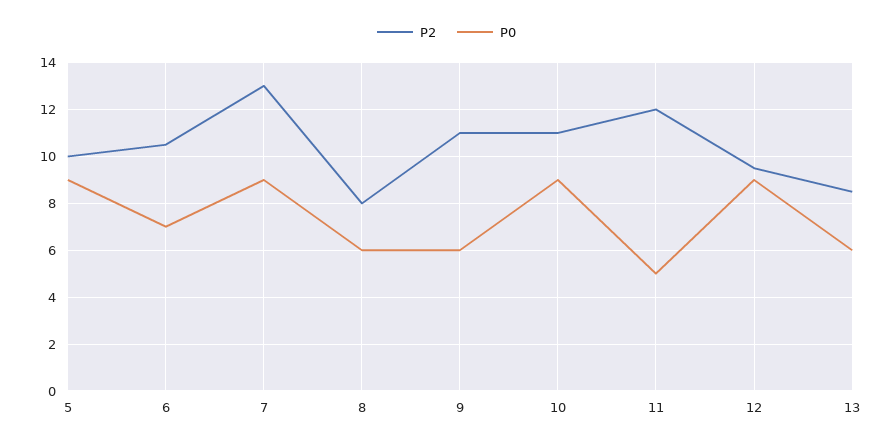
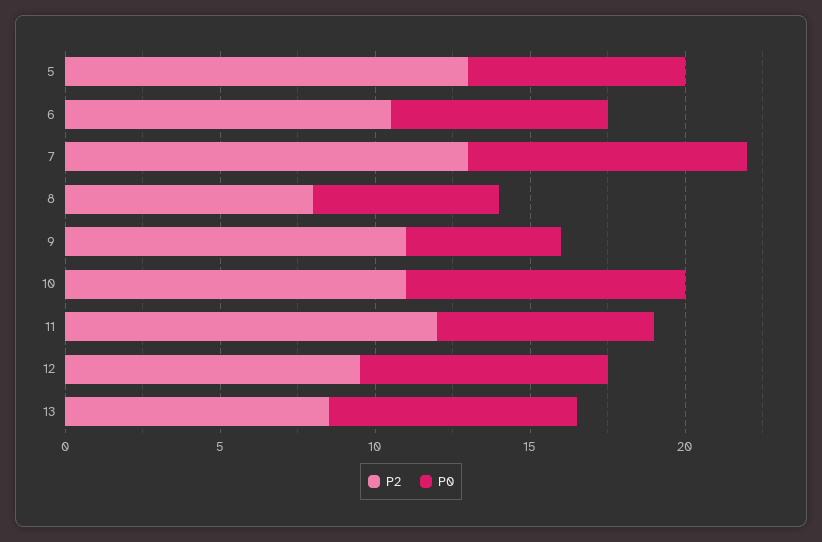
  {
    "P2": {
-     "5": 10,
+     "5": 13,
      "6": 10.5,
      "7": 13,
      "8": 8,
      "9": 11,
      "10": 11,
      "11": 12,
      "12": 9.5,
      "13": 8.5
    },
    "P0": {
-     "5": 9,
+     "5": 7,
      "6": 7,
      "7": 9,
      "8": 6,
-     "9": 6,
+     "9": 5,
      "10": 9,
-     "11": 5,
+     "11": 7,
-     "12": 9,
+     "12": 8,
-     "13": 6
+     "13": 8
    }
  }

